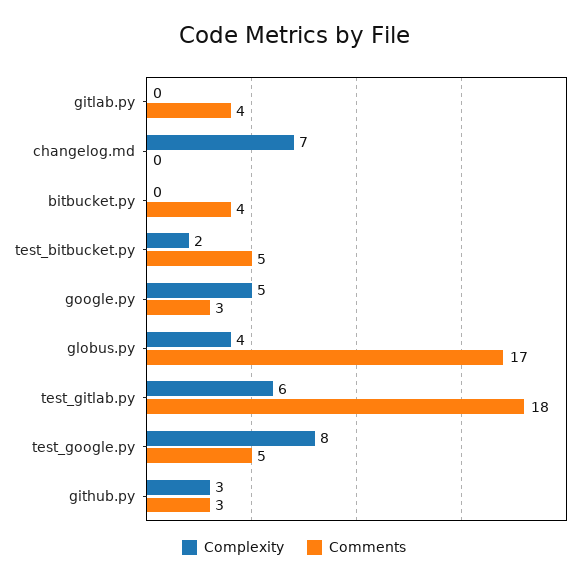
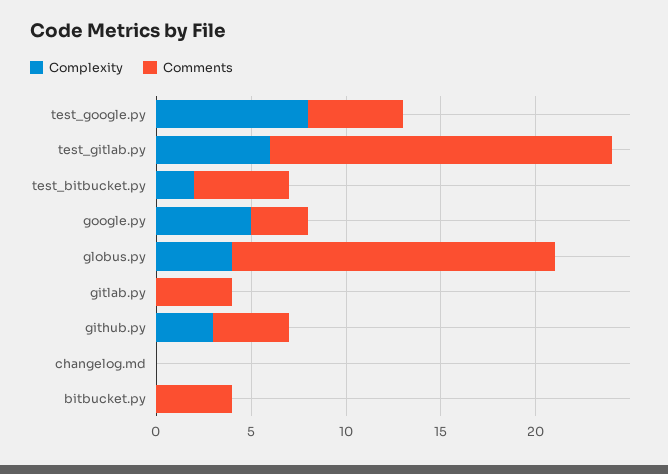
  {
    "Complexity": {
      "gitlab.py": 0,
-     "changelog.md": 7,
+     "changelog.md": 0,
      "bitbucket.py": 0,
      "test_bitbucket.py": 2,
      "google.py": 5,
      "globus.py": 4,
      "test_gitlab.py": 6,
      "test_google.py": 8,
      "github.py": 3
    },
    "Comments": {
      "gitlab.py": 4,
      "changelog.md": 0,
      "bitbucket.py": 4,
      "test_bitbucket.py": 5,
      "google.py": 3,
      "globus.py": 17,
      "test_gitlab.py": 18,
      "test_google.py": 5,
-     "github.py": 3
+     "github.py": 4
    }
  }

